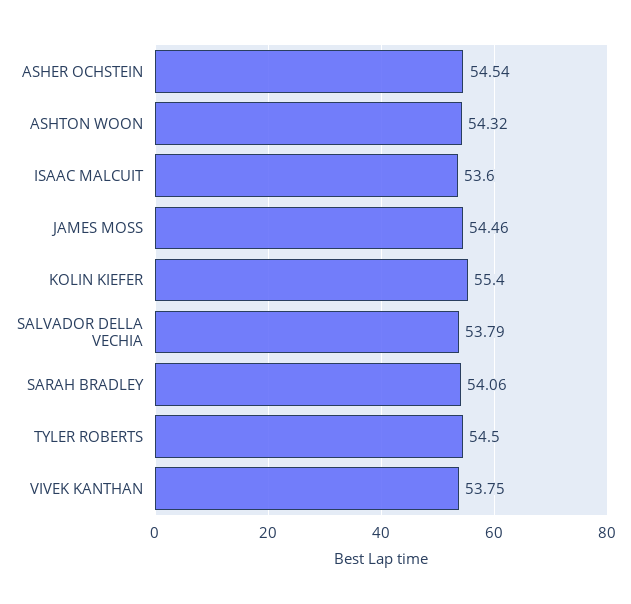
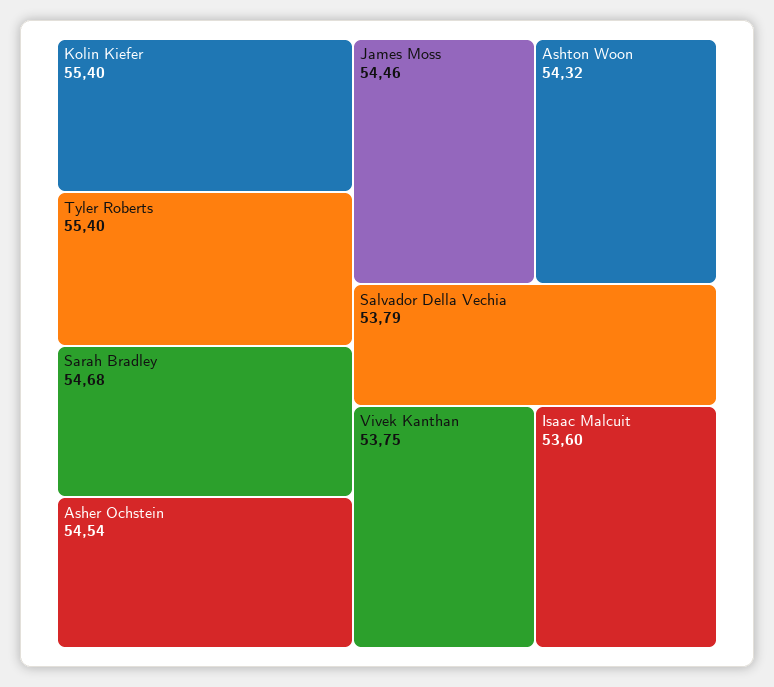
  {
    "ASHER OCHSTEIN": 54.54,
    "ASHTON WOON": 54.32,
    "ISAAC MALCUIT": 53.6,
    "JAMES MOSS": 54.46,
    "KOLIN KIEFER": 55.4,
    "SALVADOR DELLA VECHIA": 53.79,
-   "SARAH BRADLEY": 54.06,
+   "SARAH BRADLEY": 54.68,
-   "TYLER ROBERTS": 54.5,
+   "TYLER ROBERTS": 55.4,
    "VIVEK KANTHAN": 53.75
  }

